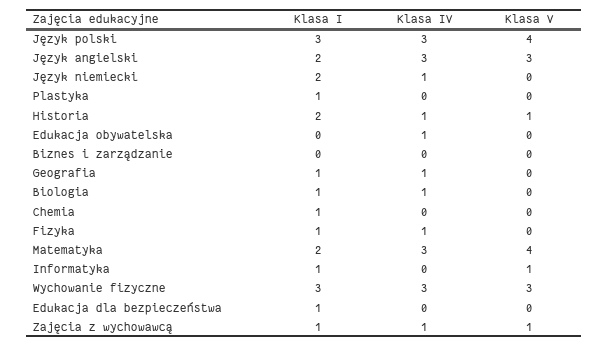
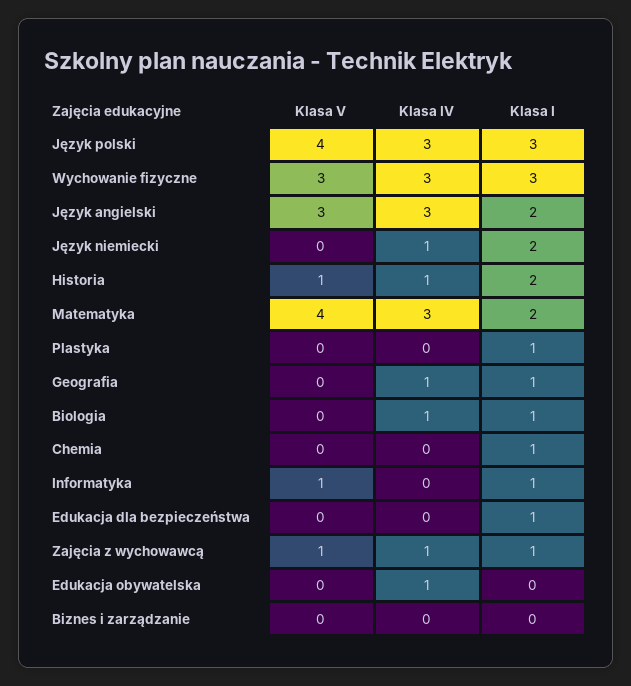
  {
    "Klasa I": {
      "Język polski": 3,
      "Język angielski": 2,
      "Język niemiecki": 2,
      "Plastyka": 1,
      "Historia": 2,
      "Edukacja obywatelska": 0,
      "Biznes i zarządzanie": 0,
      "Geografia": 1,
      "Biologia": 1,
      "Chemia": 1,
-     "Fizyka": 1,
      "Matematyka": 2,
      "Informatyka": 1,
      "Wychowanie fizyczne": 3,
      "Edukacja dla bezpieczeństwa": 1,
      "Zajęcia z wychowawcą": 1
    },
    "Klasa IV": {
      "Język polski": 3,
      "Język angielski": 3,
      "Język niemiecki": 1,
      "Plastyka": 0,
      "Historia": 1,
      "Edukacja obywatelska": 1,
      "Biznes i zarządzanie": 0,
      "Geografia": 1,
      "Biologia": 1,
      "Chemia": 0,
-     "Fizyka": 1,
      "Matematyka": 3,
      "Informatyka": 0,
      "Wychowanie fizyczne": 3,
      "Edukacja dla bezpieczeństwa": 0,
      "Zajęcia z wychowawcą": 1
    },
    "Klasa V": {
      "Język polski": 4,
      "Język angielski": 3,
      "Język niemiecki": 0,
      "Plastyka": 0,
      "Historia": 1,
      "Edukacja obywatelska": 0,
      "Biznes i zarządzanie": 0,
      "Geografia": 0,
      "Biologia": 0,
      "Chemia": 0,
-     "Fizyka": 0,
      "Matematyka": 4,
      "Informatyka": 1,
      "Wychowanie fizyczne": 3,
      "Edukacja dla bezpieczeństwa": 0,
      "Zajęcia z wychowawcą": 1
    }
  }

